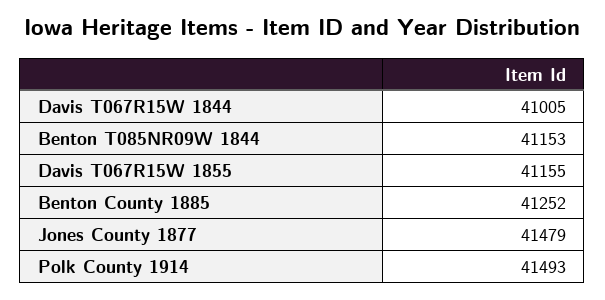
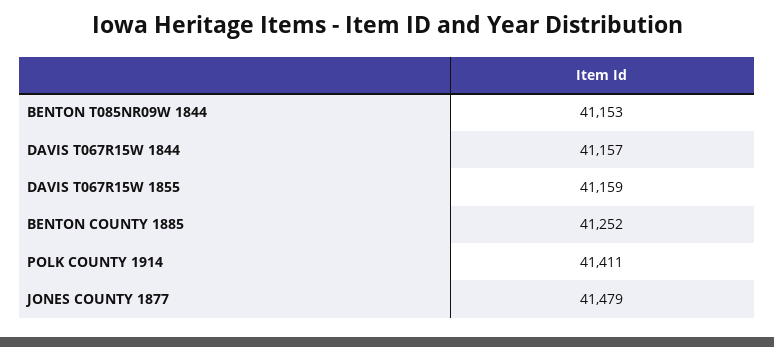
  {
-   "Davis T067R15W 1844": 41005,
+   "Davis T067R15W 1844": 41157,
    "Benton T085NR09W 1844": 41153,
-   "Davis T067R15W 1855": 41155,
+   "Davis T067R15W 1855": 41159,
    "Benton County 1885": 41252,
    "Jones County 1877": 41479,
-   "Polk County 1914": 41493
+   "Polk County 1914": 41411
  }

